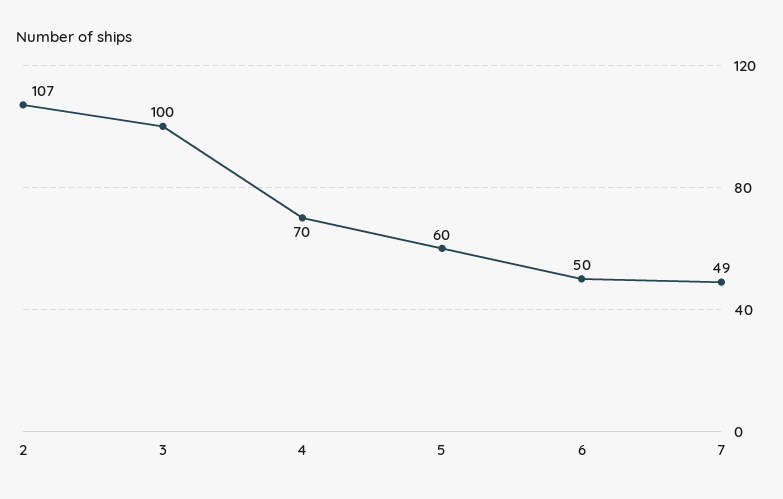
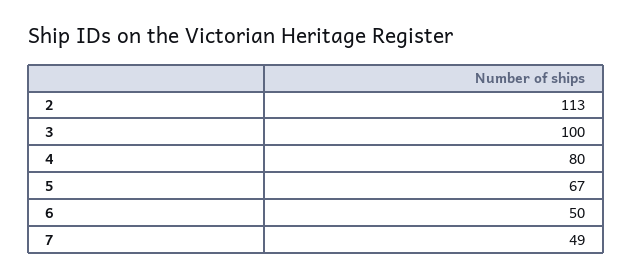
  {
-   "2": 107,
+   "2": 113,
    "3": 100,
-   "4": 70,
+   "4": 80,
-   "5": 60,
+   "5": 67,
    "6": 50,
    "7": 49
  }

